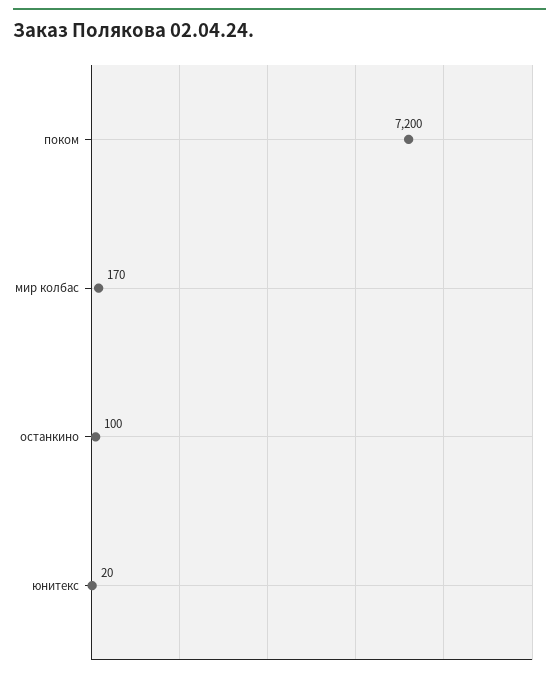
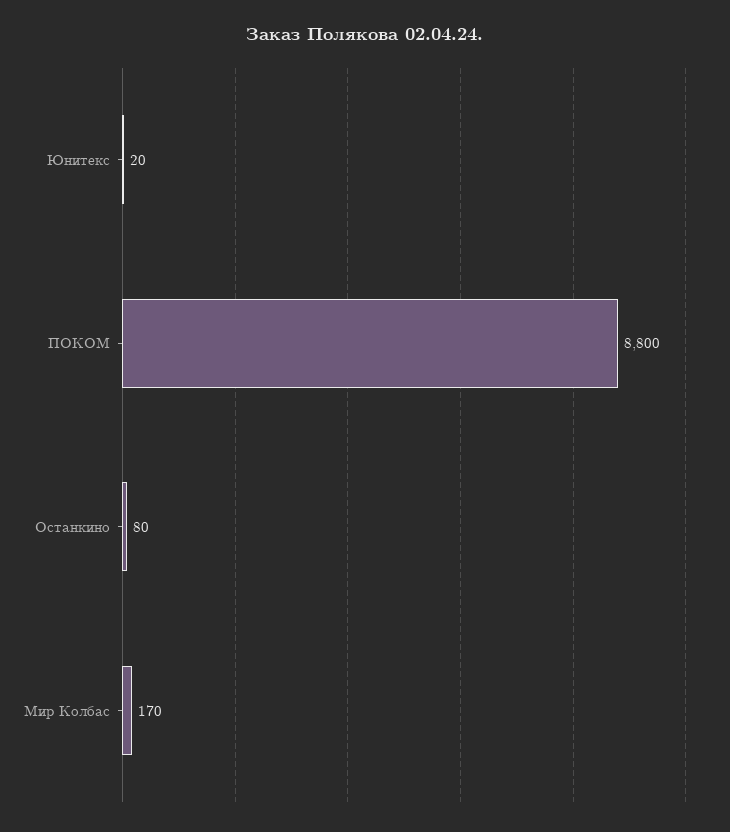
  {
-   "поком": 7200,
+   "поком": 8800,
    "мир колбас": 170,
-   "останкино": 100,
+   "останкино": 80,
    "юнитекс": 20
  }

